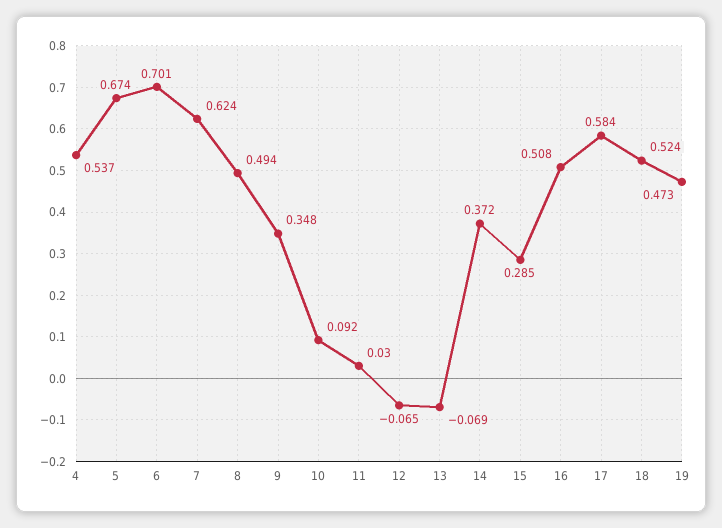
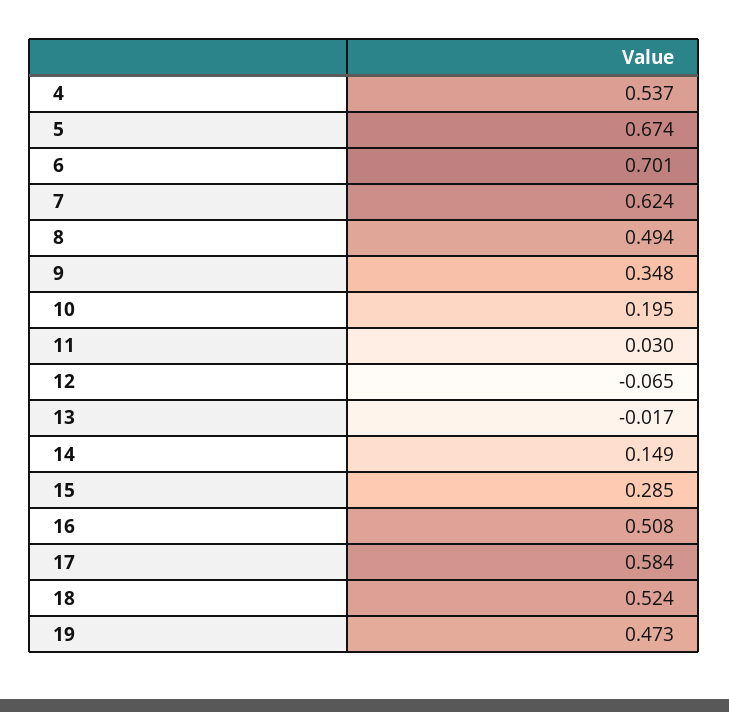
  {
    "4": 0.537,
    "5": 0.674,
    "6": 0.701,
    "7": 0.624,
    "8": 0.494,
    "9": 0.348,
-   "10": 0.092,
+   "10": 0.195,
    "11": 0.03,
    "12": -0.065,
-   "13": -0.069,
+   "13": -0.017,
-   "14": 0.372,
+   "14": 0.149,
    "15": 0.285,
    "16": 0.508,
    "17": 0.584,
    "18": 0.524,
    "19": 0.473
  }

